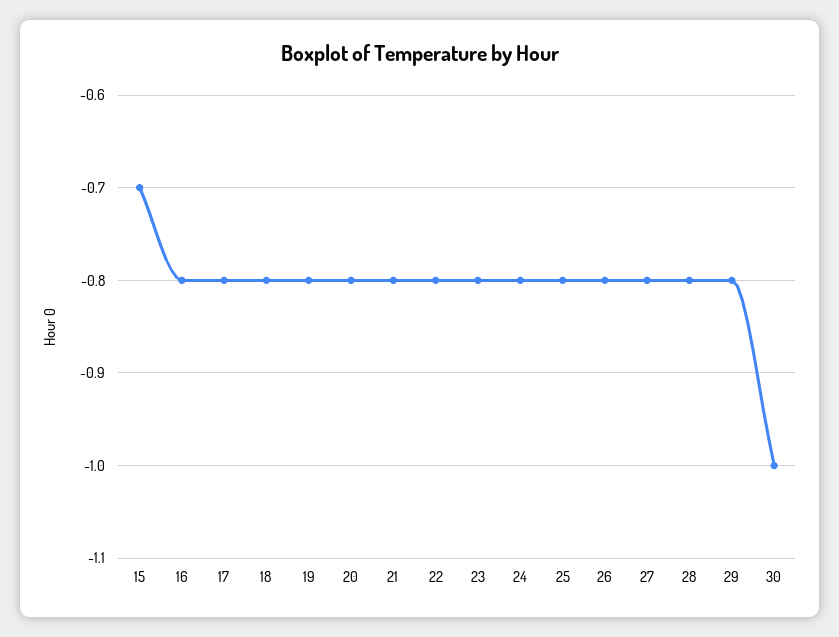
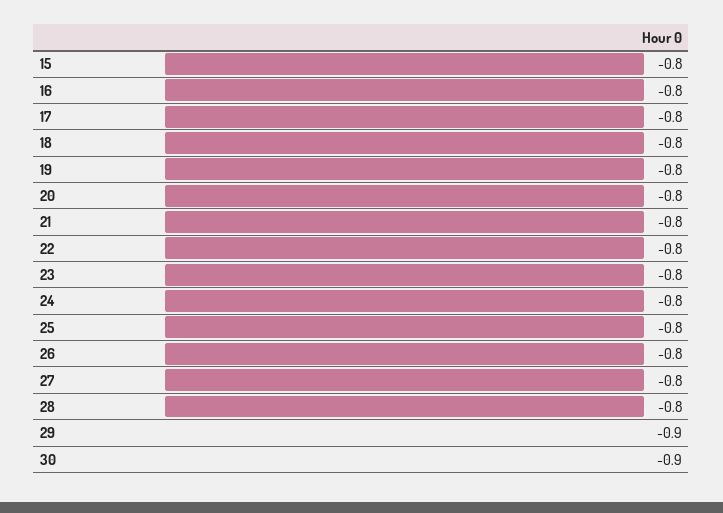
  {
-   "15": -0.7,
+   "15": -0.8,
    "16": -0.8,
    "17": -0.8,
    "18": -0.8,
    "19": -0.8,
    "20": -0.8,
    "21": -0.8,
    "22": -0.8,
    "23": -0.8,
    "24": -0.8,
    "25": -0.8,
    "26": -0.8,
    "27": -0.8,
    "28": -0.8,
-   "29": -0.8,
+   "29": -0.9,
-   "30": -1
+   "30": -0.9
  }

